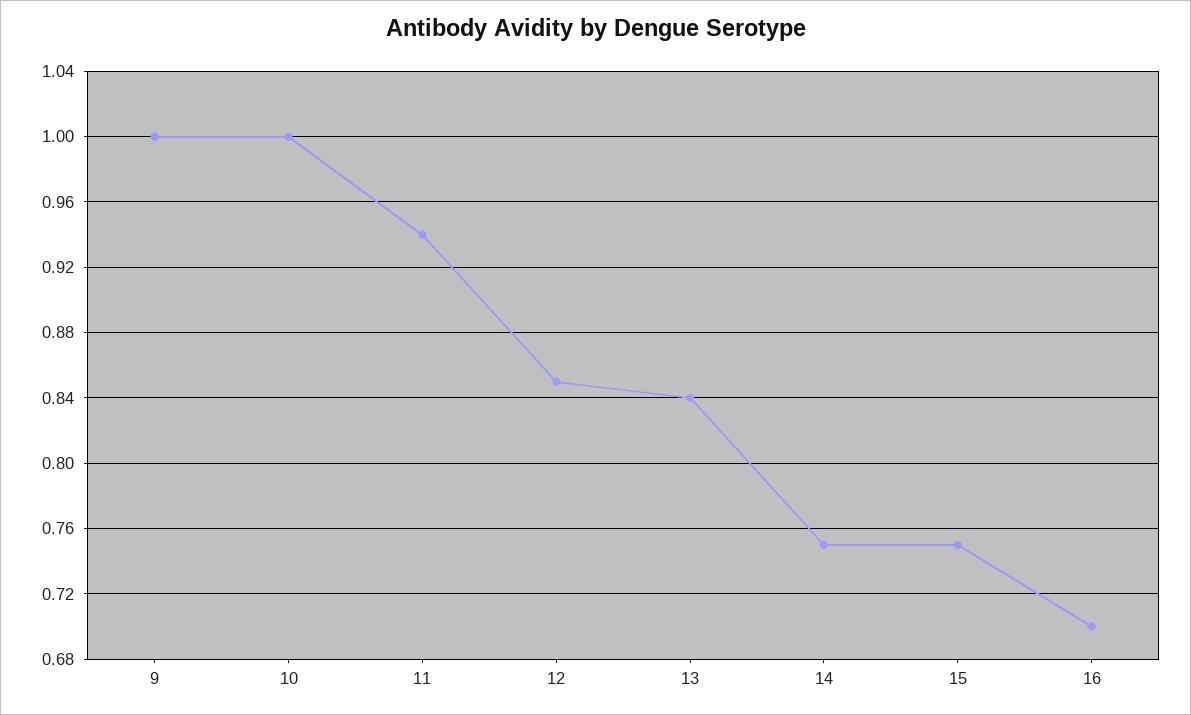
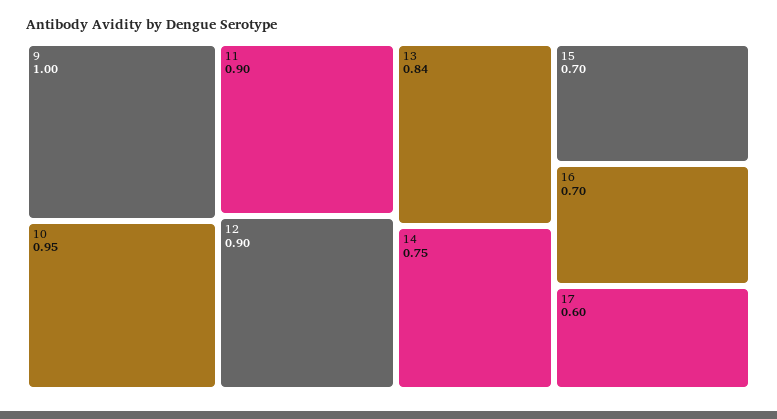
  {
    "9": 1,
-   "10": 1,
+   "10": 0.95,
-   "11": 0.94,
+   "11": 0.9,
-   "12": 0.85,
+   "12": 0.9,
    "13": 0.84,
    "14": 0.75,
-   "15": 0.75,
+   "15": 0.7,
-   "16": 0.7
+   "16": 0.7,
+   "17": 0.6
  }

